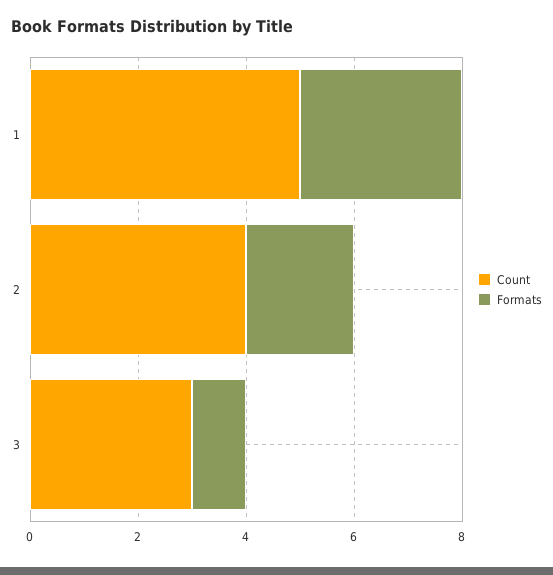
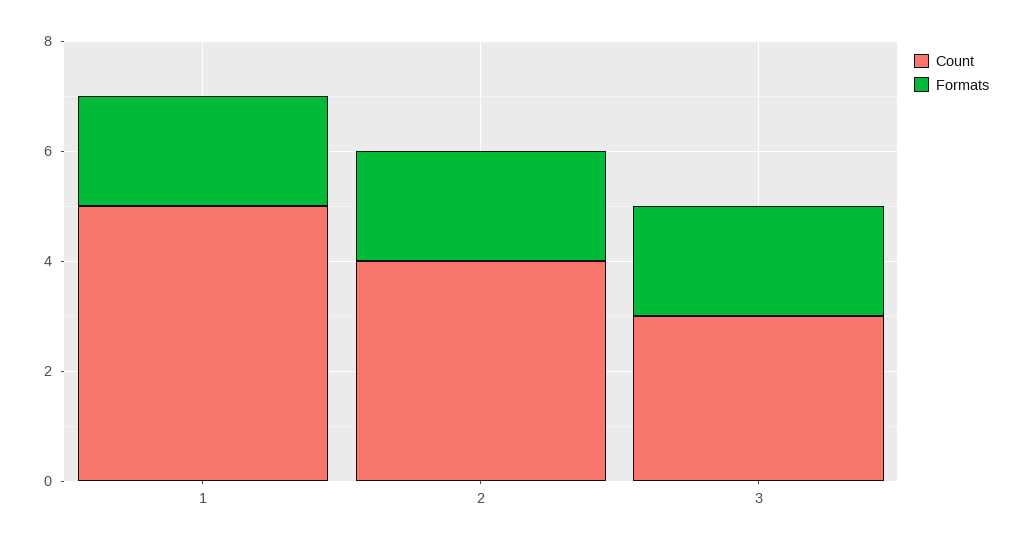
  {
    "Count": {
      "1": 5,
      "2": 4,
      "3": 3
    },
    "Formats": {
-     "1": 3,
+     "1": 2,
      "2": 2,
-     "3": 1
+     "3": 2
    }
  }

